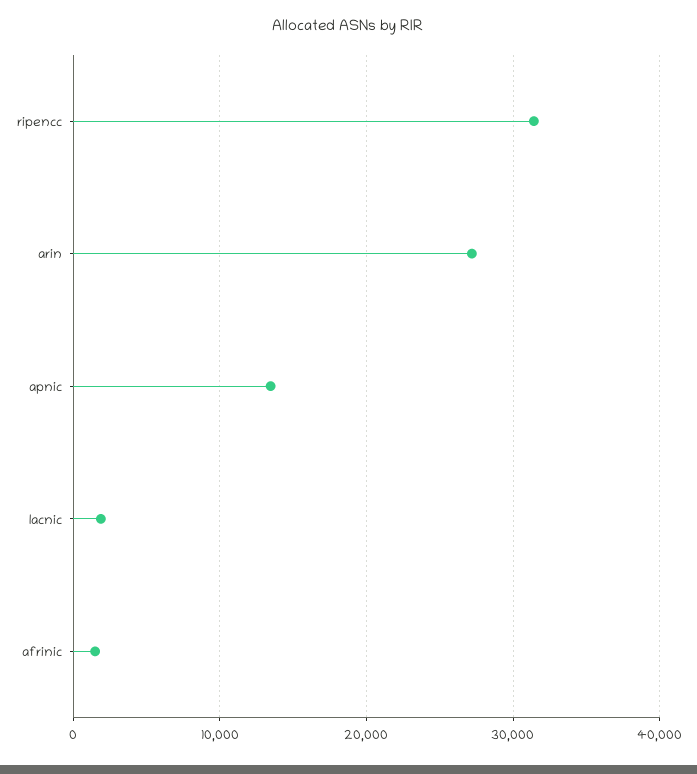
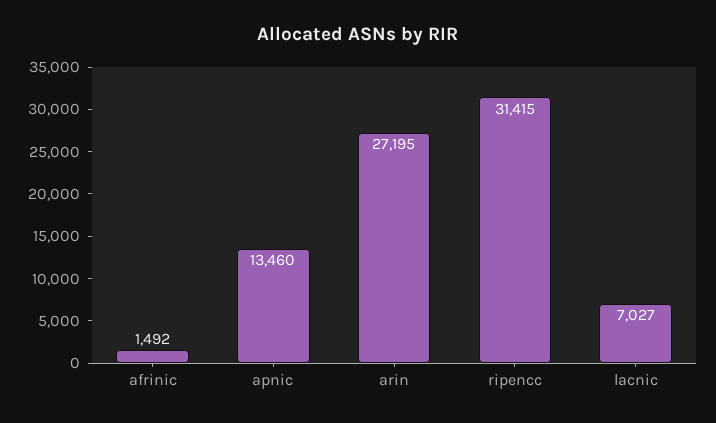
  {
    "ripencc": 31415,
    "arin": 27195,
    "apnic": 13460,
-   "lacnic": 2000,
+   "lacnic": 7027,
    "afrinic": 1492
  }

